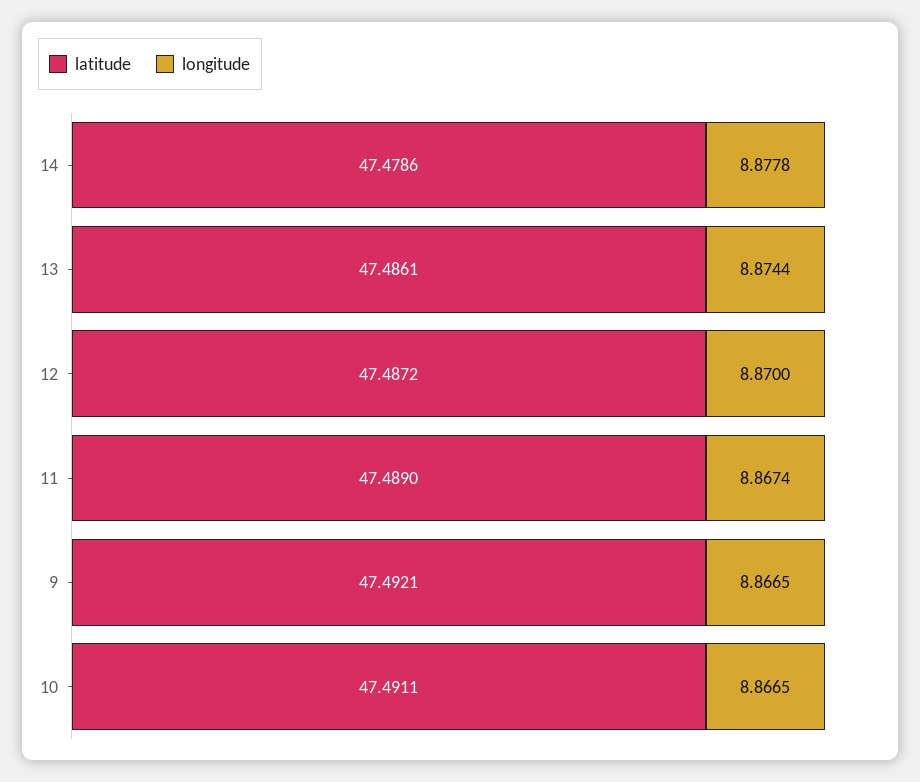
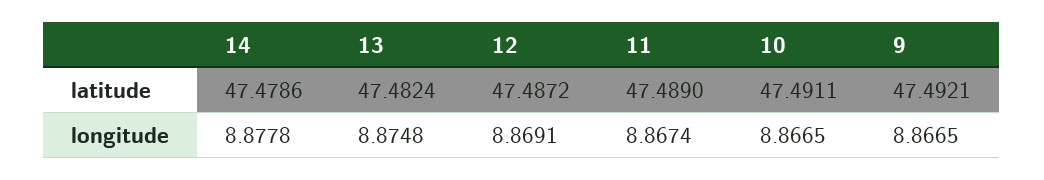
  {
    "latitude": {
      "14": 47.4786,
-     "13": 47.4861,
+     "13": 47.4824,
      "12": 47.4872,
      "11": 47.489,
      "9": 47.4921,
      "10": 47.4911
    },
    "longitude": {
      "14": 8.8778,
-     "13": 8.8744,
+     "13": 8.8748,
-     "12": 8.87,
+     "12": 8.8691,
      "11": 8.8674,
      "9": 8.8665,
      "10": 8.8665
    }
  }

